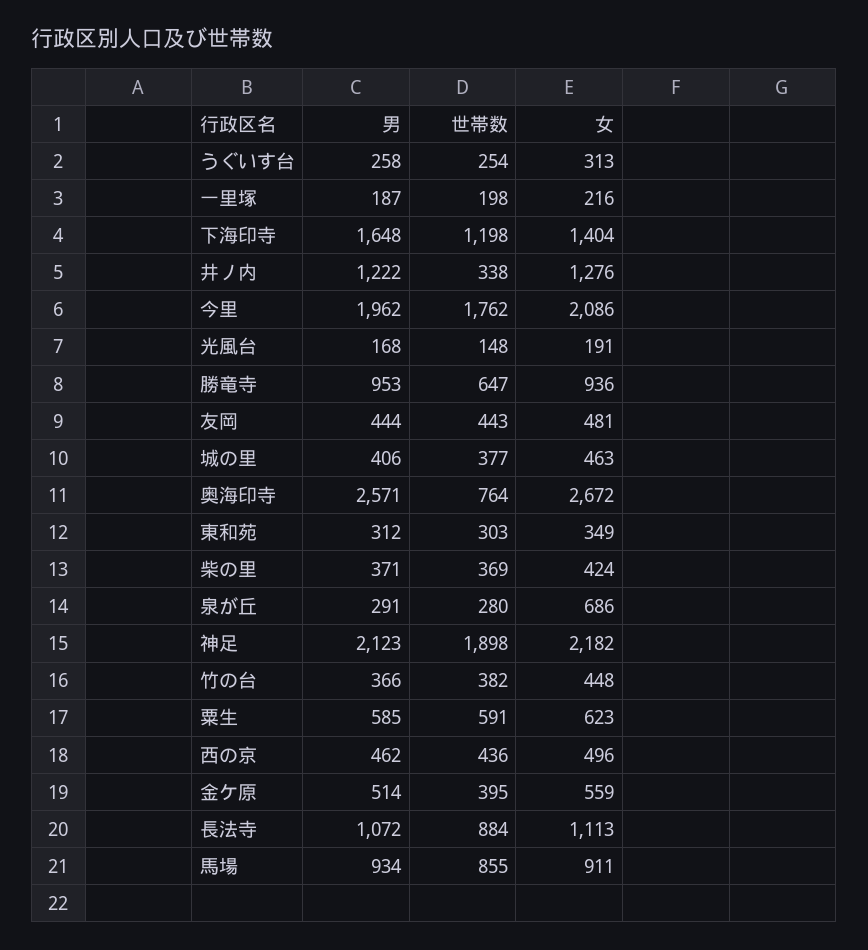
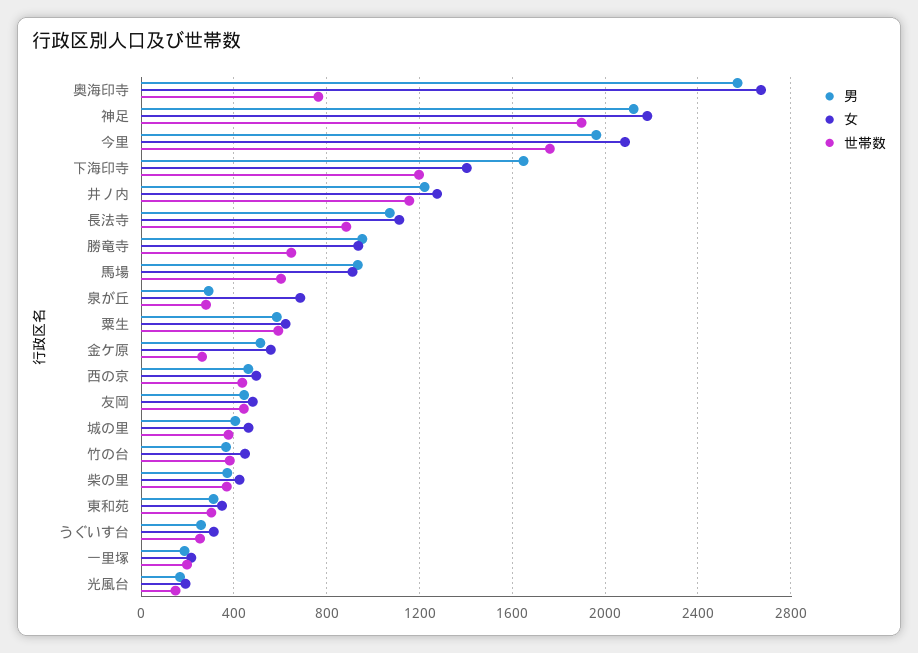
  {
    "男": {
      "うぐいす台": 258,
      "一里塚": 187,
      "下海印寺": 1648,
      "井ノ内": 1222,
      "今里": 1962,
      "光風台": 168,
      "勝竜寺": 953,
      "友岡": 444,
      "城の里": 406,
      "奥海印寺": 2571,
      "東和苑": 312,
      "柴の里": 371,
      "泉が丘": 291,
      "神足": 2123,
      "竹の台": 366,
      "粟生": 585,
      "西の京": 462,
      "金ケ原": 514,
      "長法寺": 1072,
      "馬場": 934
    },
    "世帯数": {
      "うぐいす台": 254,
      "一里塚": 198,
      "下海印寺": 1198,
-     "井ノ内": 338,
+     "井ノ内": 1150,
      "今里": 1762,
      "光風台": 148,
      "勝竜寺": 647,
      "友岡": 443,
      "城の里": 377,
      "奥海印寺": 764,
      "東和苑": 303,
      "柴の里": 369,
      "泉が丘": 280,
      "神足": 1898,
      "竹の台": 382,
      "粟生": 591,
      "西の京": 436,
-     "金ケ原": 395,
+     "金ケ原": 250,
      "長法寺": 884,
-     "馬場": 855
+     "馬場": 600
    },
    "女": {
      "うぐいす台": 313,
      "一里塚": 216,
      "下海印寺": 1404,
      "井ノ内": 1276,
      "今里": 2086,
      "光風台": 191,
      "勝竜寺": 936,
      "友岡": 481,
      "城の里": 463,
      "奥海印寺": 2672,
      "東和苑": 349,
      "柴の里": 424,
      "泉が丘": 686,
      "神足": 2182,
      "竹の台": 448,
      "粟生": 623,
      "西の京": 496,
      "金ケ原": 559,
      "長法寺": 1113,
      "馬場": 911
    }
  }

